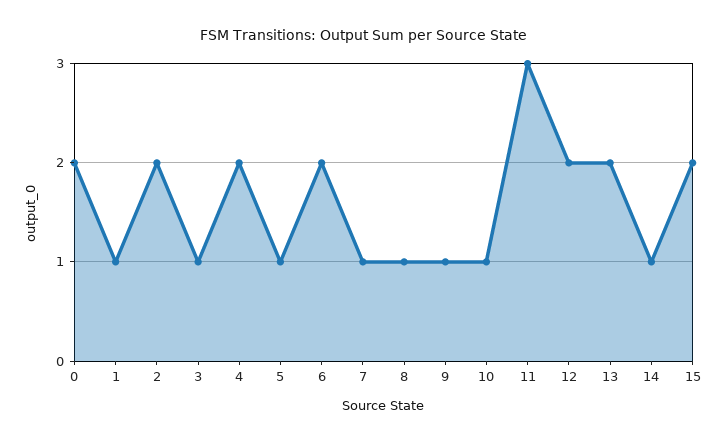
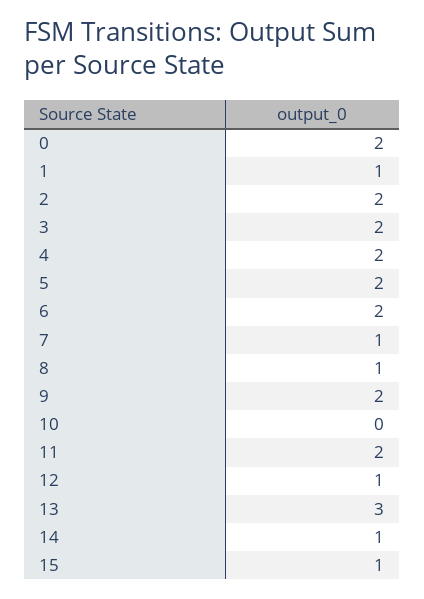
  {
    "0": 2,
    "1": 1,
    "2": 2,
-   "3": 1,
+   "3": 2,
    "4": 2,
-   "5": 1,
+   "5": 2,
    "6": 2,
    "7": 1,
    "8": 1,
-   "9": 1,
+   "9": 2,
-   "10": 1,
+   "10": 0,
-   "11": 3,
+   "11": 2,
-   "12": 2,
+   "12": 1,
-   "13": 2,
+   "13": 3,
    "14": 1,
-   "15": 2
+   "15": 1
  }

